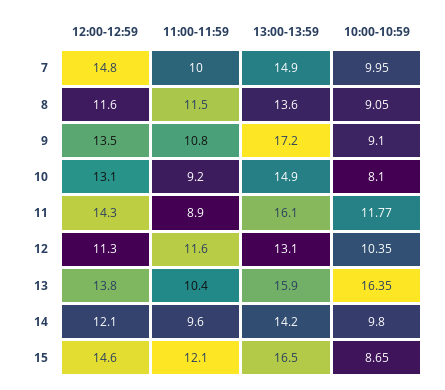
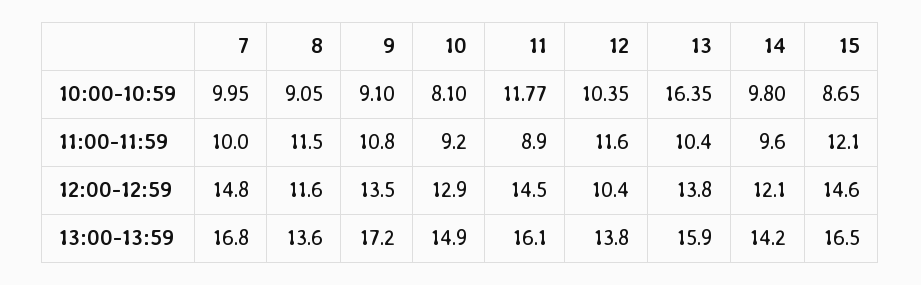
  {
    "12:00-12:59": {
      "7": 14.8,
      "8": 11.6,
      "9": 13.5,
-     "10": 13.1,
+     "10": 12.9,
-     "11": 14.3,
+     "11": 14.5,
-     "12": 11.3,
+     "12": 10.4,
      "13": 13.8,
      "14": 12.1,
      "15": 14.6
    },
    "11:00-11:59": {
      "7": 10,
      "8": 11.5,
      "9": 10.8,
      "10": 9.2,
      "11": 8.9,
      "12": 11.6,
      "13": 10.4,
      "14": 9.6,
      "15": 12.1
    },
    "13:00-13:59": {
-     "7": 14.9,
+     "7": 16.8,
      "8": 13.6,
      "9": 17.2,
      "10": 14.9,
      "11": 16.1,
-     "12": 13.1,
+     "12": 13.8,
      "13": 15.9,
      "14": 14.2,
      "15": 16.5
    },
    "10:00-10:59": {
      "7": 9.95,
      "8": 9.05,
      "9": 9.1,
      "10": 8.1,
      "11": 11.77,
      "12": 10.35,
      "13": 16.35,
      "14": 9.8,
      "15": 8.65
    }
  }

